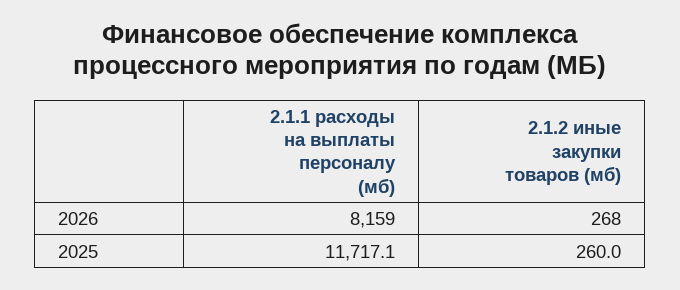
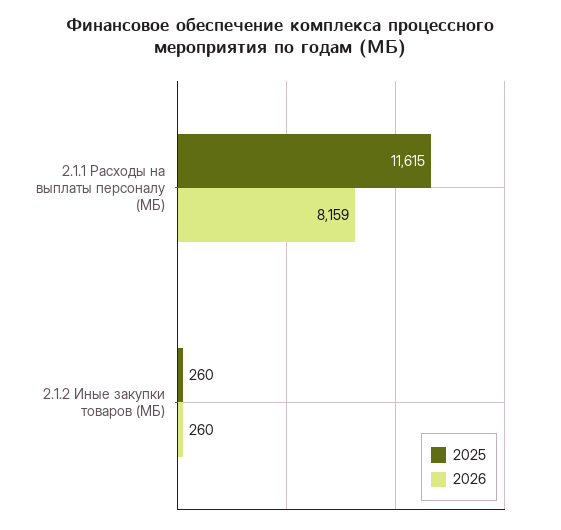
  {
    "2026": {
      "2.1.1 расходы на выплаты персоналу (мб)": 8159,
-     "2.1.2 иные закупки товаров (мб)": 268
+     "2.1.2 иные закупки товаров (мб)": 260
    },
    "2025": {
-     "2.1.1 расходы на выплаты персоналу (мб)": 11717.1,
+     "2.1.1 расходы на выплаты персоналу (мб)": 11615,
      "2.1.2 иные закупки товаров (мб)": 260
    }
  }

